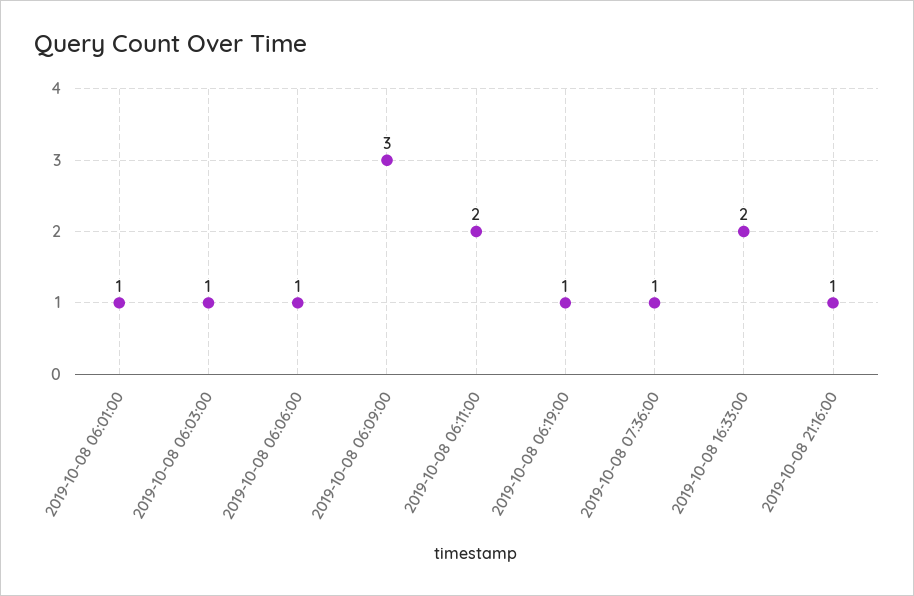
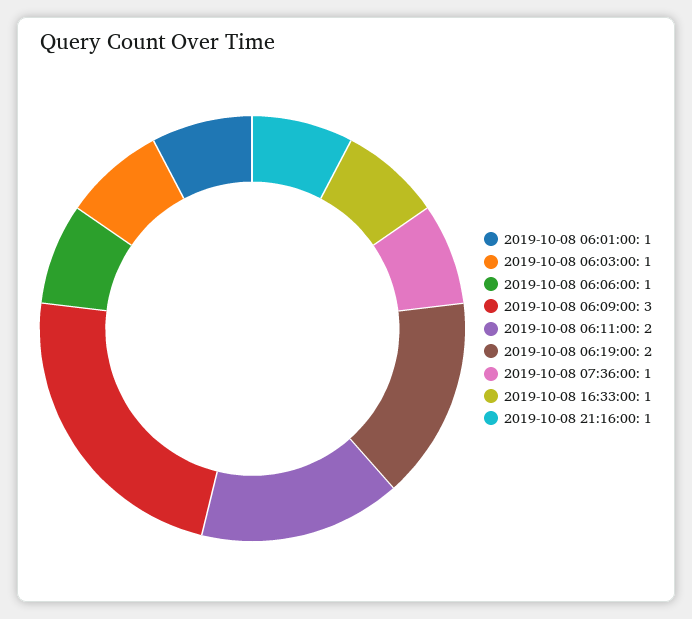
  {
    "2019-10-08 06:01:00": 1,
    "2019-10-08 06:03:00": 1,
    "2019-10-08 06:06:00": 1,
    "2019-10-08 06:09:00": 3,
    "2019-10-08 06:11:00": 2,
-   "2019-10-08 06:19:00": 1,
+   "2019-10-08 06:19:00": 2,
    "2019-10-08 07:36:00": 1,
-   "2019-10-08 16:33:00": 2,
+   "2019-10-08 16:33:00": 1,
    "2019-10-08 21:16:00": 1
  }

